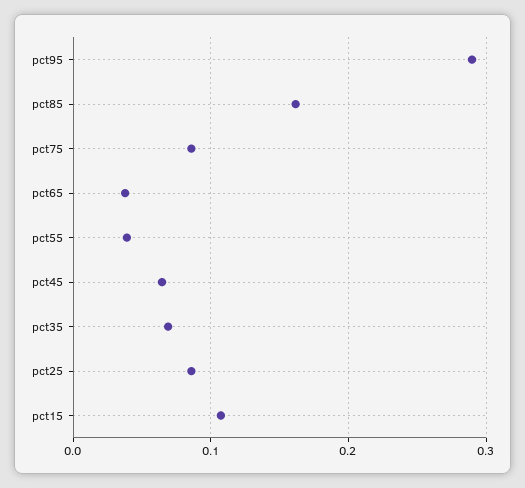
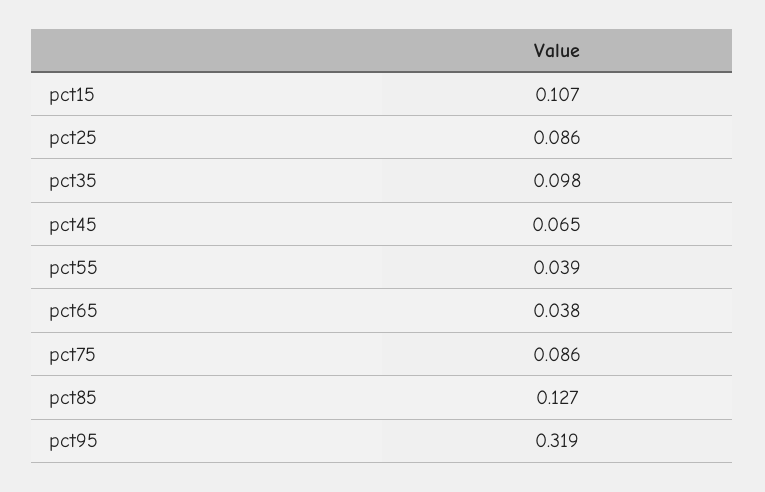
  {
-   "pct95": 0.29,
+   "pct95": 0.319,
-   "pct85": 0.16,
+   "pct85": 0.127,
    "pct75": 0.086,
    "pct65": 0.038,
    "pct55": 0.039,
    "pct45": 0.065,
-   "pct35": 0.07,
+   "pct35": 0.098,
    "pct25": 0.086,
    "pct15": 0.107
  }

